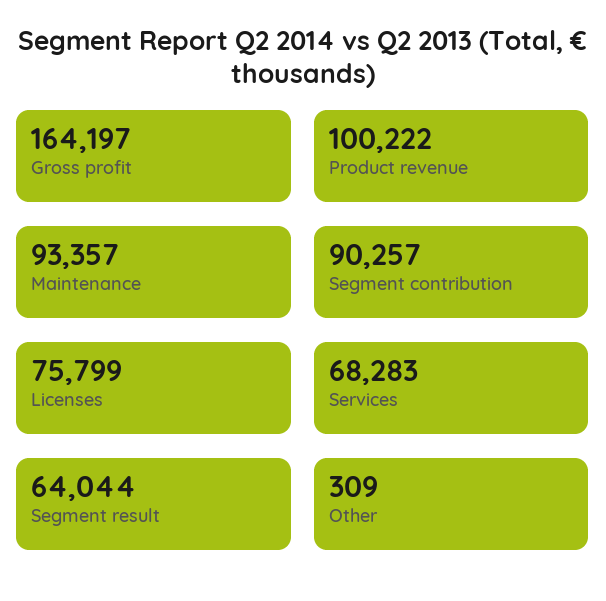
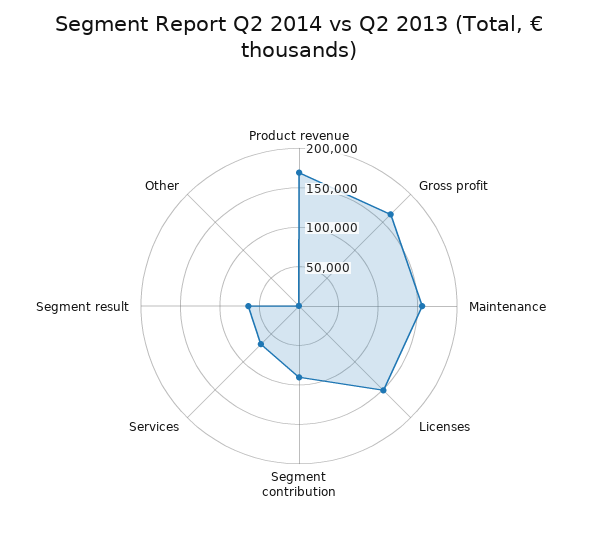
  {
    "Gross profit": 164197,
-   "Product revenue": 100222,
+   "Product revenue": 175000,
-   "Maintenance": 93357,
+   "Maintenance": 150000,
    "Segment contribution": 90257,
-   "Licenses": 75799,
+   "Licenses": 150000,
    "Services": 68283,
    "Segment result": 64044,
    "Other": 309
  }

